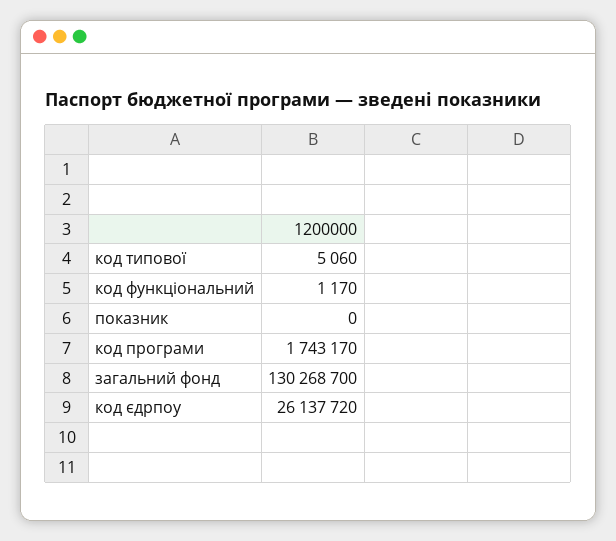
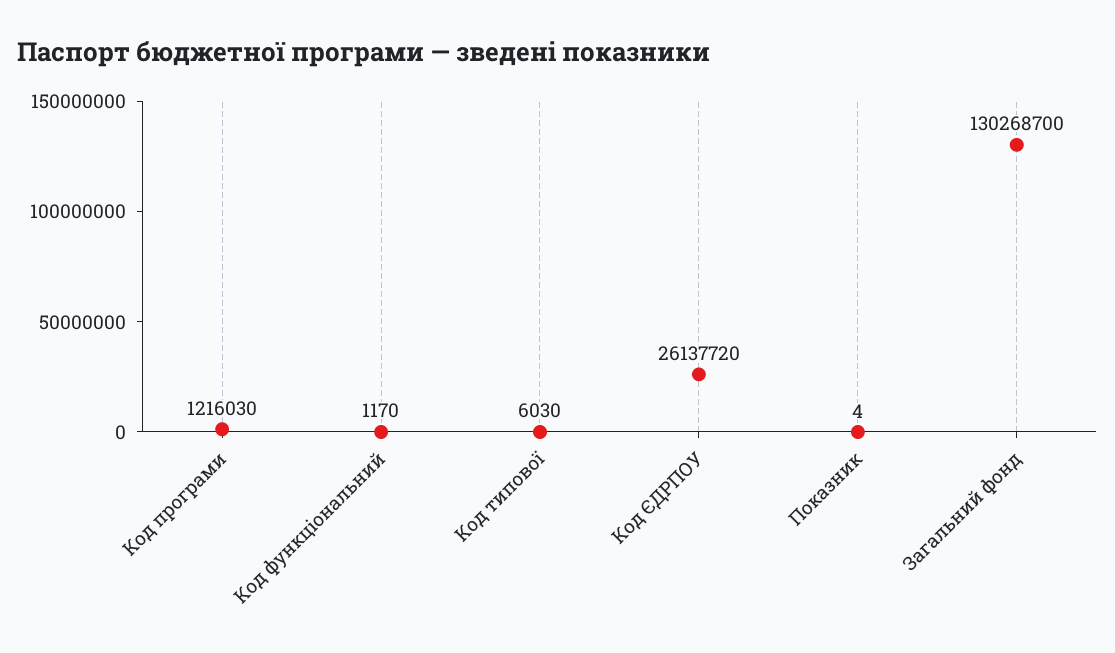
  {
-   "код типової": 5060,
+   "код типової": 6030,
    "код функціональний": 1170,
-   "показник": 0,
+   "показник": 4,
-   "код програми": 1743170,
+   "код програми": 1216030,
    "загальний фонд": 130268700,
    "код єдрпоу": 26137720
  }

